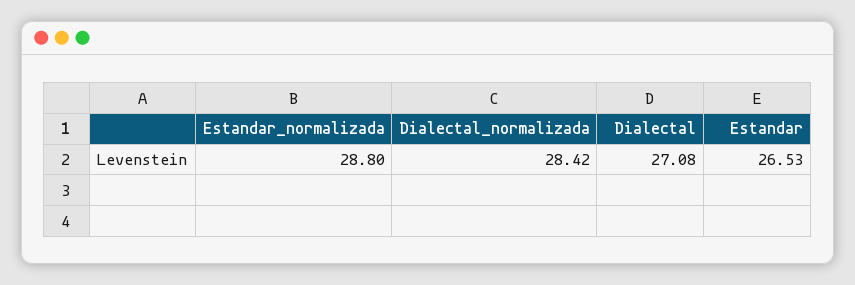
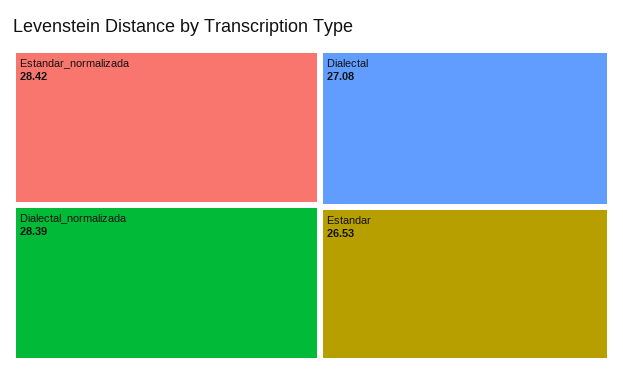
  {
-   "Estandar_normalizada": 28.8,
+   "Estandar_normalizada": 28.42,
-   "Dialectal_normalizada": 28.42,
+   "Dialectal_normalizada": 28.39,
    "Dialectal": 27.08,
    "Estandar": 26.53
  }

